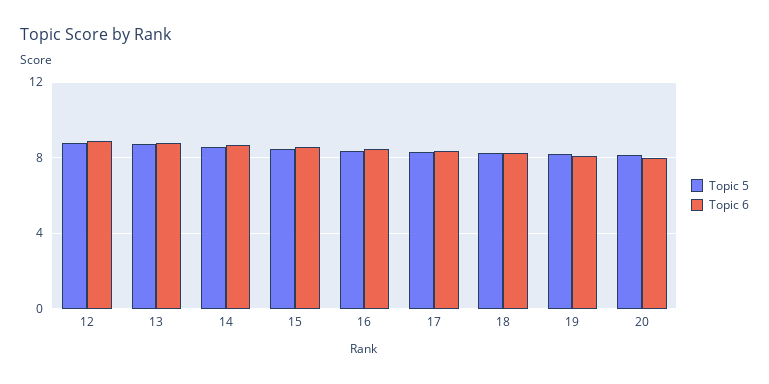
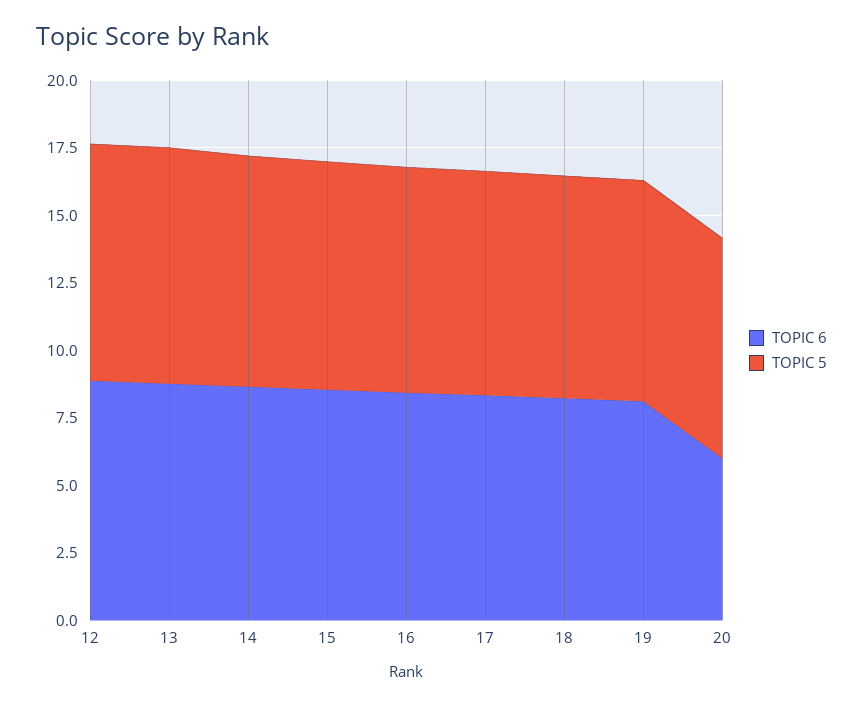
  {
    "Topic 5": {
      "12": 9,
      "13": 8.5,
      "14": 8.5,
      "15": 8.5,
      "16": 8.5,
      "17": 8.5,
      "18": 8.5,
      "19": 8,
      "20": 8
    },
    "Topic 6": {
      "12": 9,
      "13": 9,
      "14": 8.5,
      "15": 8.5,
      "16": 8.5,
      "17": 8.5,
      "18": 8,
      "19": 8,
-     "20": 8
+     "20": 6
    }
  }

